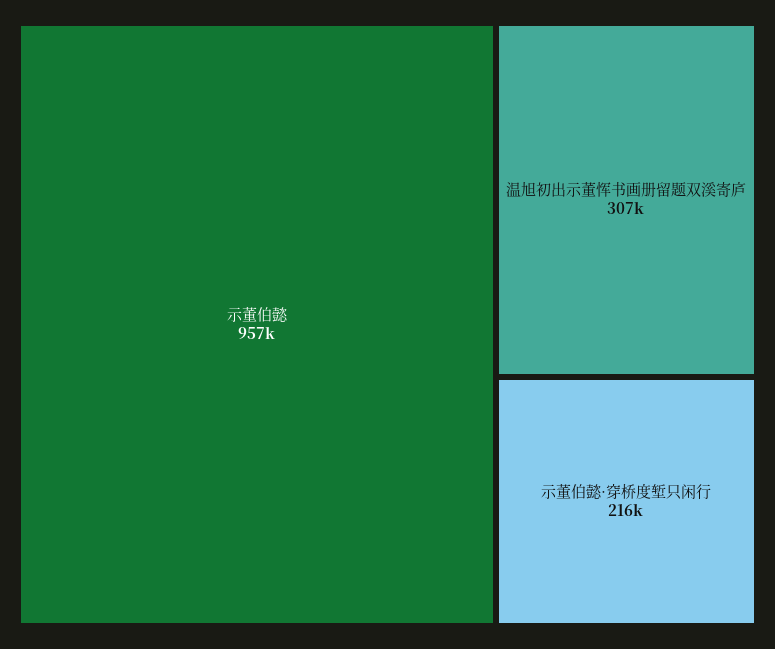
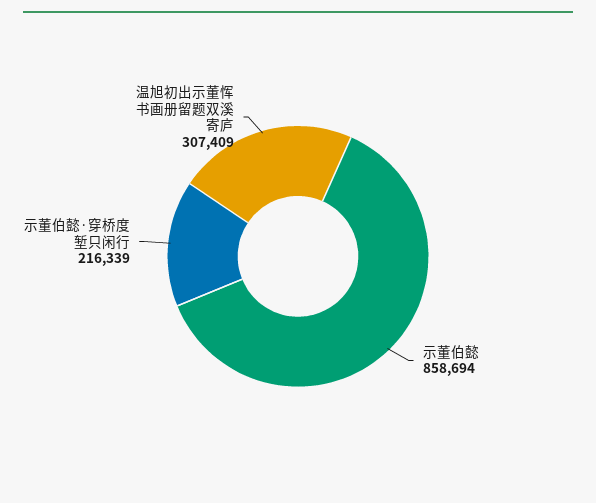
  {
-   "示董伯懿": 957000,
+   "示董伯懿": 858694,
    "温旭初出示董恽书画册留题双溪寄庐": 307409,
    "示董伯懿·穿桥度堑只闲行": 216339
  }

